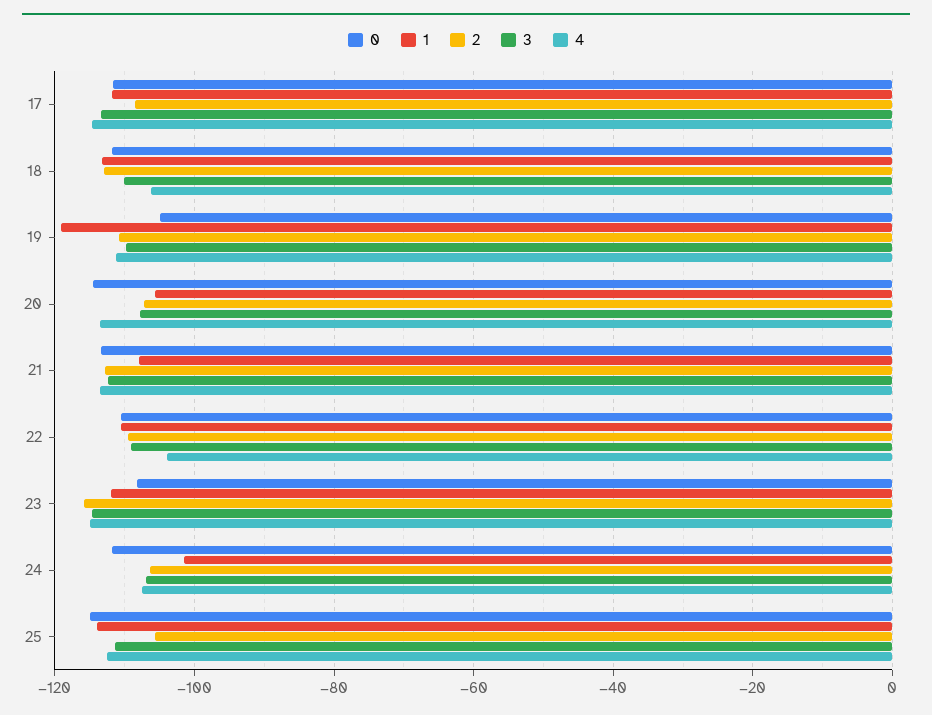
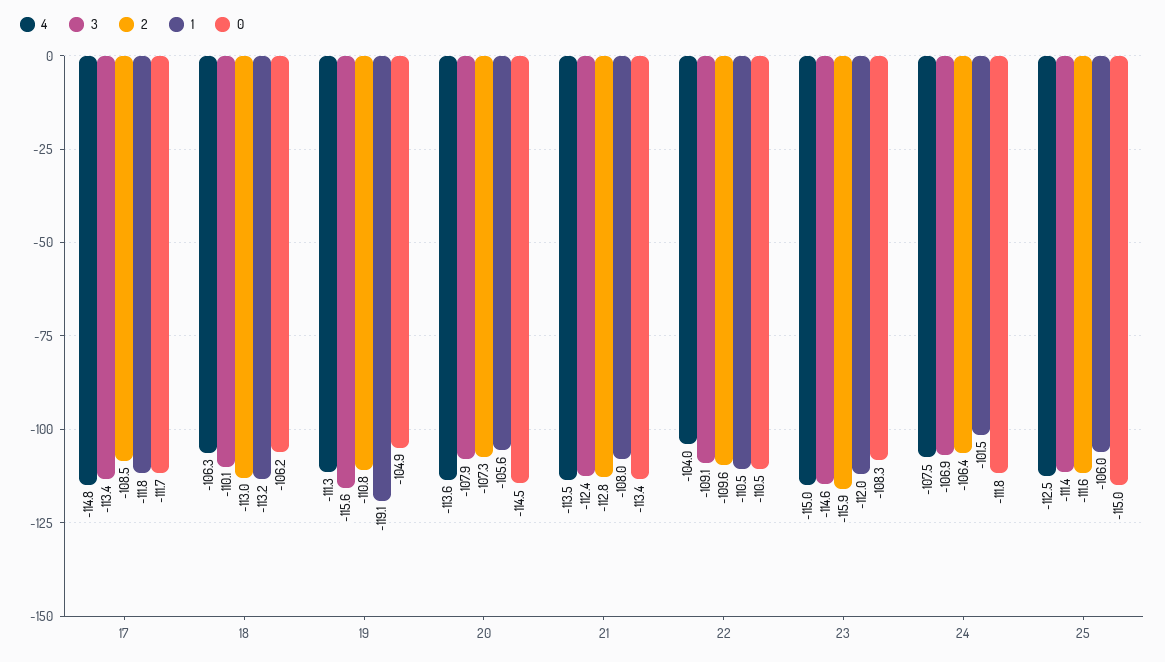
  {
    "0": {
      "17": -111.7,
-     "18": -112,
+     "18": -106.2,
      "19": -104.9,
      "20": -114.5,
      "21": -113.4,
      "22": -110.5,
      "23": -108.3,
      "24": -111.8,
      "25": -115
    },
    "1": {
      "17": -111.8,
      "18": -113.2,
      "19": -119.1,
      "20": -105.6,
      "21": -108,
      "22": -110.5,
      "23": -112,
      "24": -101.5,
-     "25": -114
+     "25": -106
    },
    "2": {
      "17": -108.5,
      "18": -113,
      "19": -110.8,
      "20": -107.3,
      "21": -112.8,
      "22": -109.6,
      "23": -115.9,
      "24": -106.4,
-     "25": -106
+     "25": -111.6
    },
    "3": {
      "17": -113.4,
      "18": -110.1,
-     "19": -110,
+     "19": -115.6,
      "20": -107.9,
      "21": -112.4,
      "22": -109.1,
      "23": -114.6,
      "24": -106.9,
      "25": -111.4
    },
    "4": {
      "17": -114.8,
      "18": -106.3,
      "19": -111.3,
      "20": -113.6,
      "21": -113.5,
      "22": -104,
      "23": -115,
      "24": -107.5,
      "25": -112.5
    }
  }

